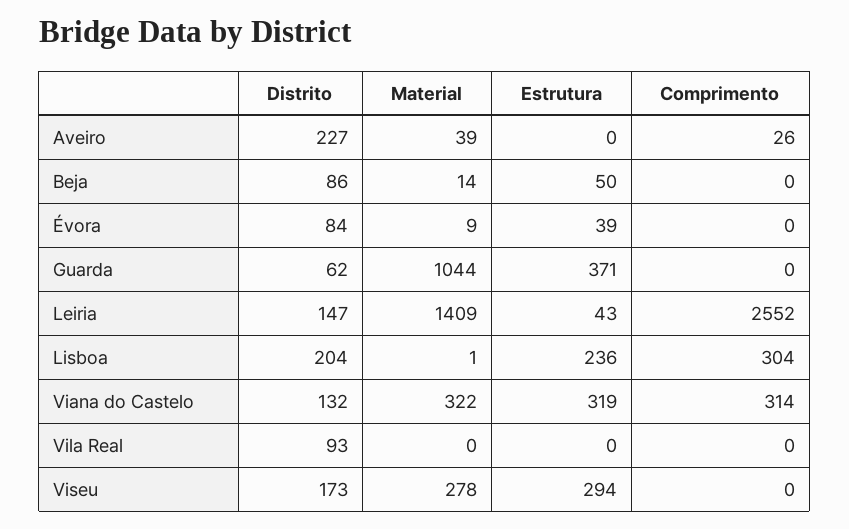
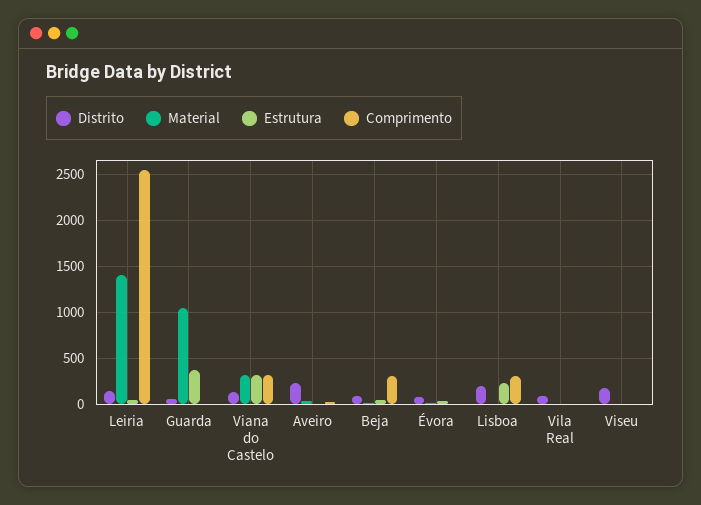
  {
    "Distrito": {
      "Aveiro": 227,
      "Beja": 86,
      "Évora": 84,
      "Guarda": 62,
      "Leiria": 147,
      "Lisboa": 204,
      "Viana do Castelo": 132,
      "Vila Real": 93,
      "Viseu": 173
    },
    "Material": {
      "Aveiro": 39,
      "Beja": 14,
      "Évora": 9,
      "Guarda": 1044,
      "Leiria": 1409,
      "Lisboa": 1,
      "Viana do Castelo": 322,
      "Vila Real": 0,
-     "Viseu": 278
+     "Viseu": 0
    },
    "Estrutura": {
      "Aveiro": 0,
      "Beja": 50,
      "Évora": 39,
      "Guarda": 371,
      "Leiria": 43,
      "Lisboa": 236,
      "Viana do Castelo": 319,
      "Vila Real": 0,
-     "Viseu": 294
+     "Viseu": 0
    },
    "Comprimento": {
      "Aveiro": 26,
-     "Beja": 0,
+     "Beja": 300,
      "Évora": 0,
      "Guarda": 0,
      "Leiria": 2552,
      "Lisboa": 304,
      "Viana do Castelo": 314,
      "Vila Real": 0,
      "Viseu": 0
    }
  }

